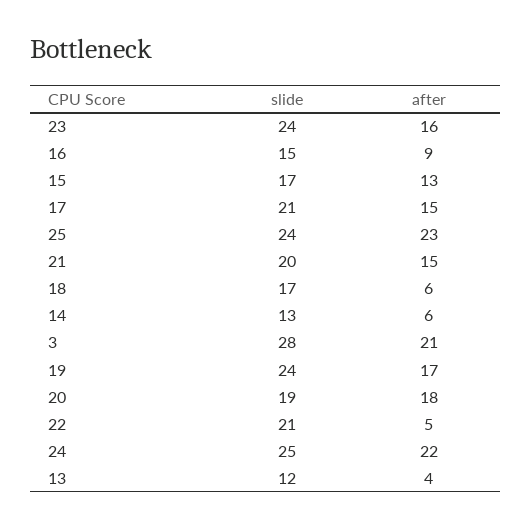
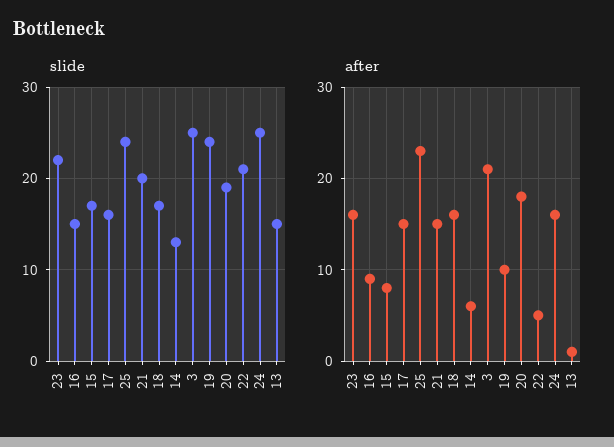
  {
    "slide": {
-     "23": 24,
+     "23": 22,
      "16": 15,
      "15": 17,
-     "17": 21,
+     "17": 16,
      "25": 24,
      "21": 20,
      "18": 17,
      "14": 13,
-     "3": 28,
+     "3": 25,
      "19": 24,
      "20": 19,
      "22": 21,
      "24": 25,
-     "13": 12
+     "13": 15
    },
    "after": {
      "23": 16,
      "16": 9,
-     "15": 13,
+     "15": 8,
      "17": 15,
      "25": 23,
      "21": 15,
-     "18": 6,
+     "18": 16,
      "14": 6,
      "3": 21,
-     "19": 17,
+     "19": 10,
      "20": 18,
      "22": 5,
-     "24": 22,
+     "24": 16,
-     "13": 4
+     "13": 1
    }
  }

